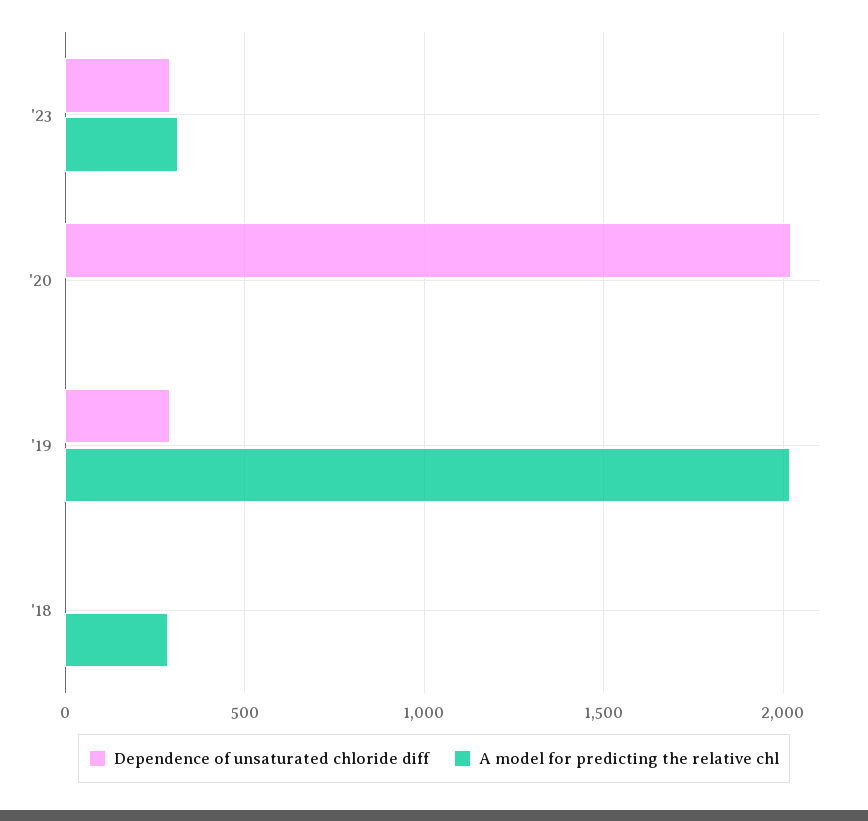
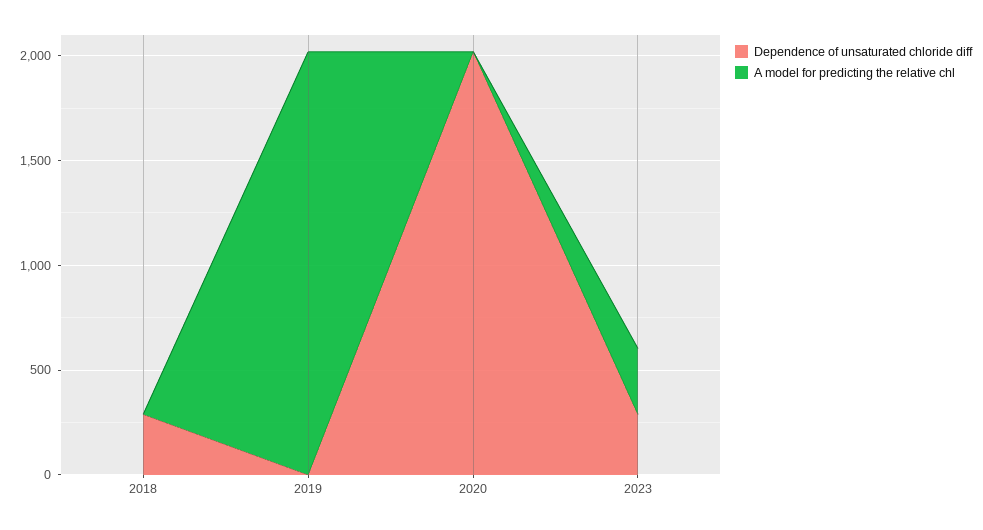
  {
    "Dependence of unsaturated chloride diff": {
      "'23": 300,
      "'20": 2000,
-     "'19": 300,
+     "'19": 0,
-     "'18": 0
+     "'18": 300
    },
    "A model for predicting the relative chl": {
      "'23": 300,
      "'20": 0,
      "'19": 2000,
-     "'18": 300
+     "'18": 0
    }
  }

